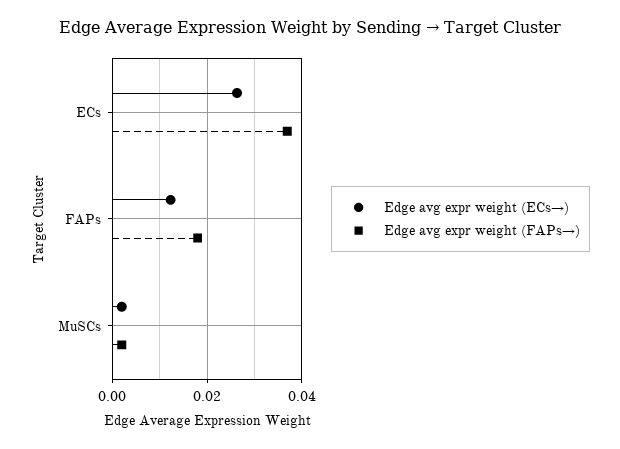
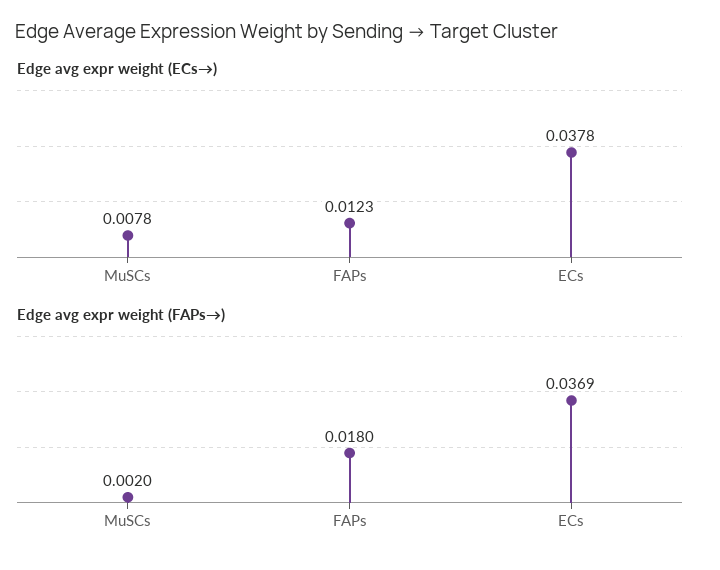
  {
    "Edge avg expr weight (ECs→)": {
-     "ECs": 0.026,
+     "ECs": 0.0378,
      "FAPs": 0.0123,
-     "MuSCs": 0.002
+     "MuSCs": 0.0078
    },
    "Edge avg expr weight (FAPs→)": {
      "ECs": 0.0369,
      "FAPs": 0.018,
      "MuSCs": 0.002
    }
  }

